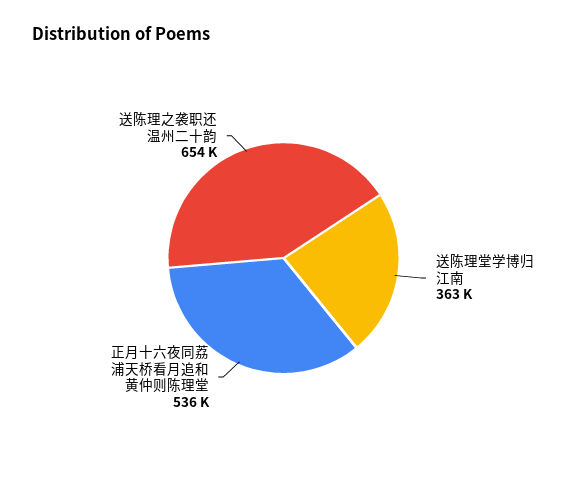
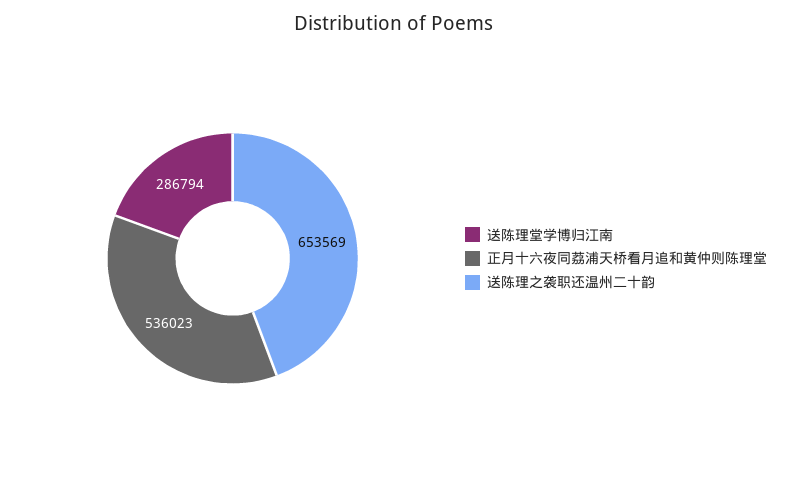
  {
-   "送陈理堂学博归江南": 363000,
+   "送陈理堂学博归江南": 286794,
    "正月十六夜同荔浦天桥看月追和黄仲则陈理堂": 536023,
    "送陈理之袭职还温州二十韵": 653569
  }

